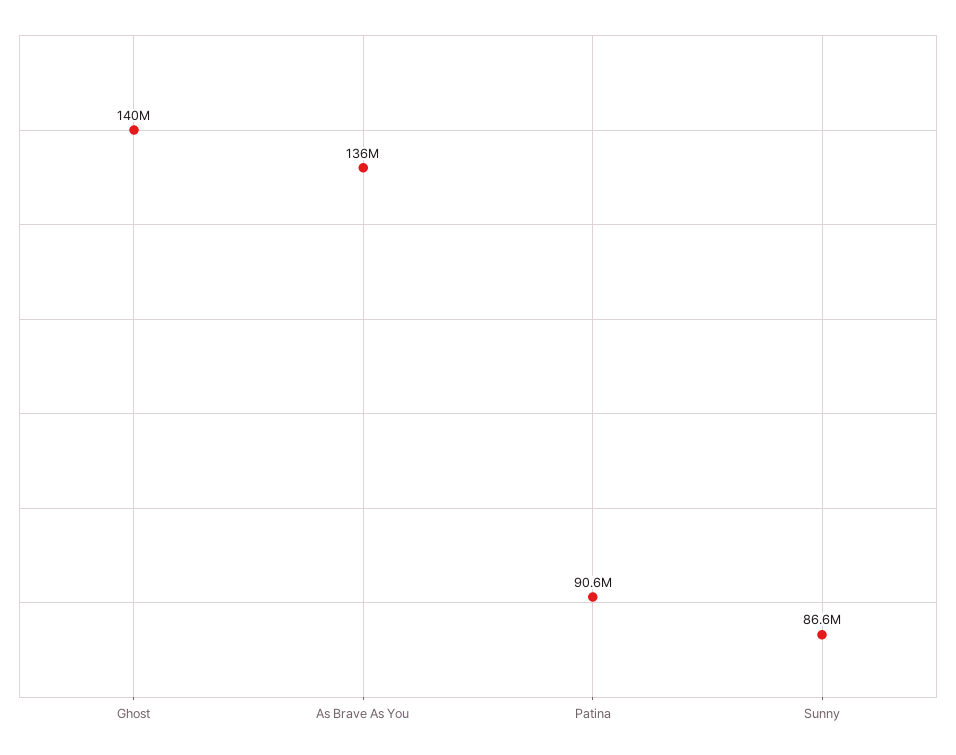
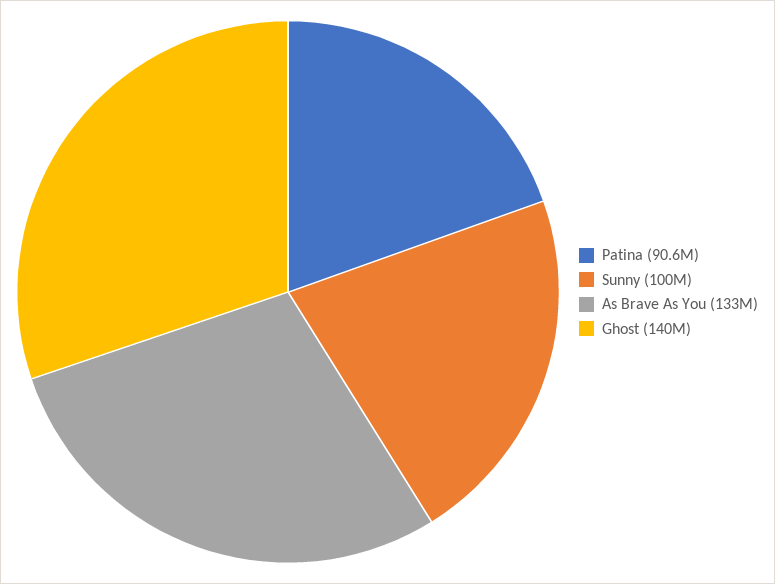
  {
    "Ghost": 140000000,
-   "As Brave As You": 136000000,
+   "As Brave As You": 133000000,
    "Patina": 90600000,
-   "Sunny": 86600000
+   "Sunny": 100000000
  }

